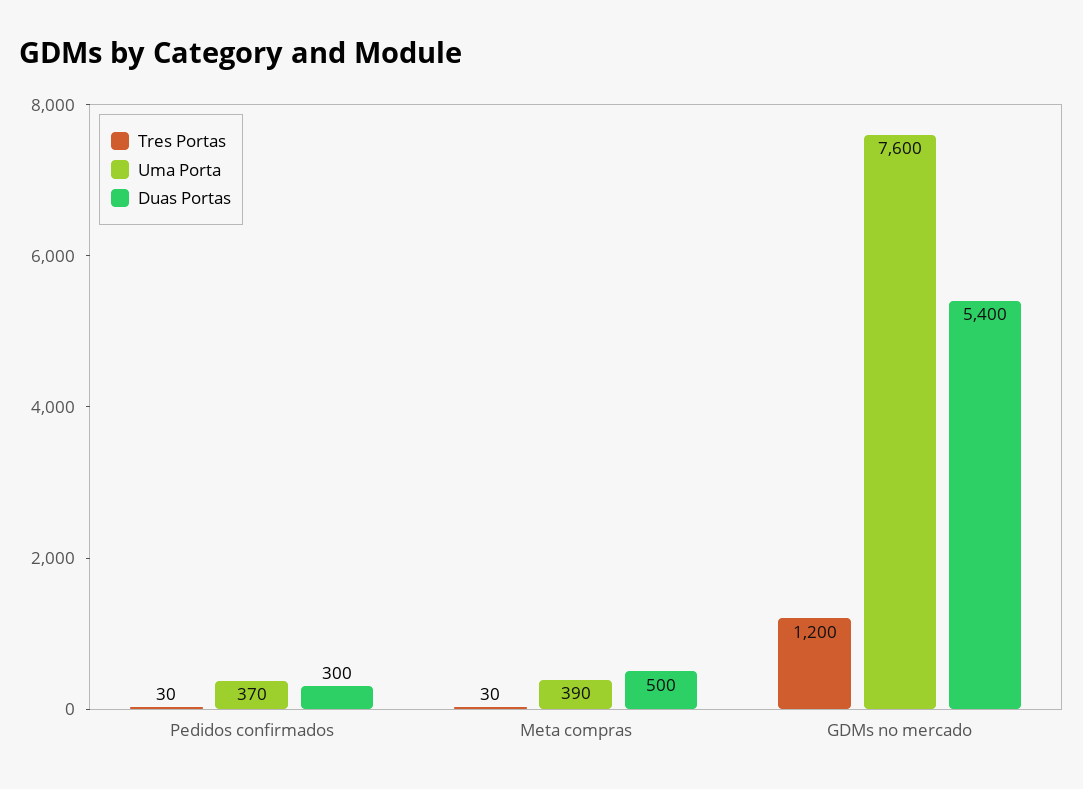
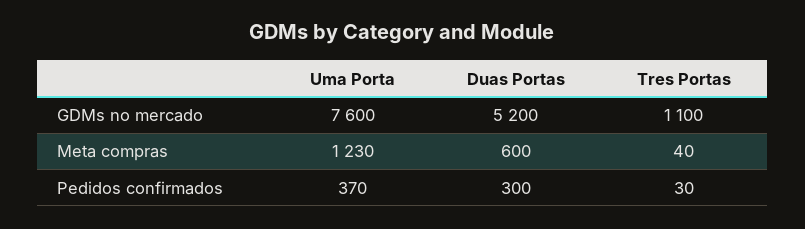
  {
    "Tres Portas": {
      "Pedidos confirmados": 30,
-     "Meta compras": 30,
+     "Meta compras": 40,
-     "GDMs no mercado": 1200
+     "GDMs no mercado": 1100
    },
    "Uma Porta": {
      "Pedidos confirmados": 370,
-     "Meta compras": 390,
+     "Meta compras": 1230,
      "GDMs no mercado": 7600
    },
    "Duas Portas": {
      "Pedidos confirmados": 300,
-     "Meta compras": 500,
+     "Meta compras": 600,
-     "GDMs no mercado": 5400
+     "GDMs no mercado": 5200
    }
  }

